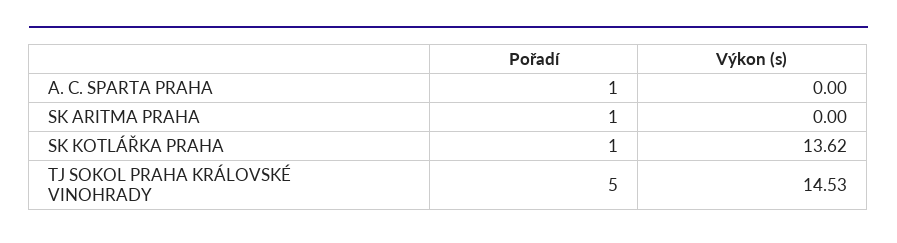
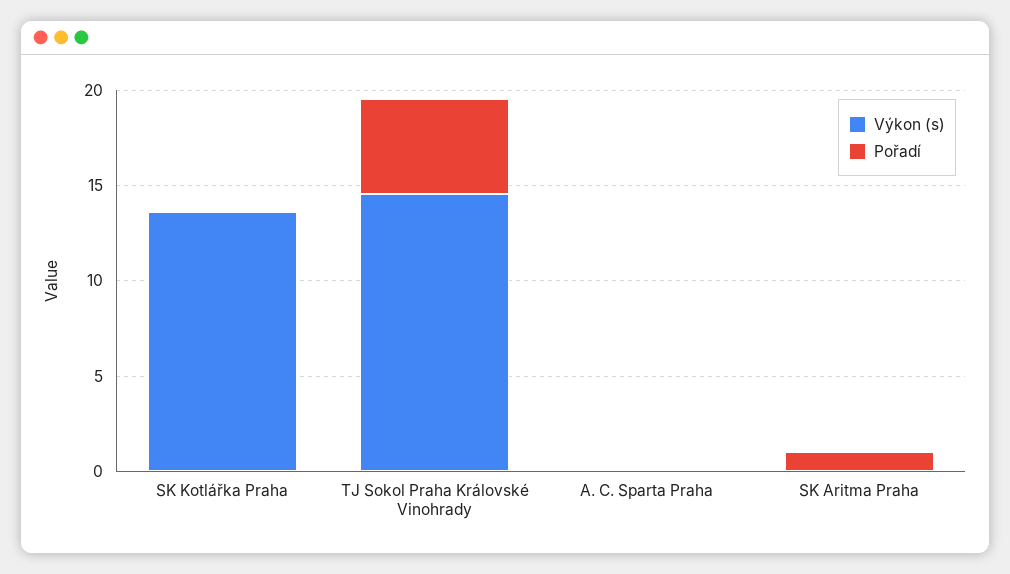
  {
    "Pořadí": {
-     "A. C. SPARTA PRAHA": 1,
+     "A. C. SPARTA PRAHA": 0,
      "SK ARITMA PRAHA": 1,
-     "SK KOTLÁŘKA PRAHA": 1,
+     "SK KOTLÁŘKA PRAHA": 0,
      "TJ SOKOL PRAHA KRÁLOVSKÉ VINOHRADY": 5
    },
    "Výkon (s)": {
      "A. C. SPARTA PRAHA": 0,
      "SK ARITMA PRAHA": 0,
      "SK KOTLÁŘKA PRAHA": 13.62,
      "TJ SOKOL PRAHA KRÁLOVSKÉ VINOHRADY": 14.53
    }
  }

